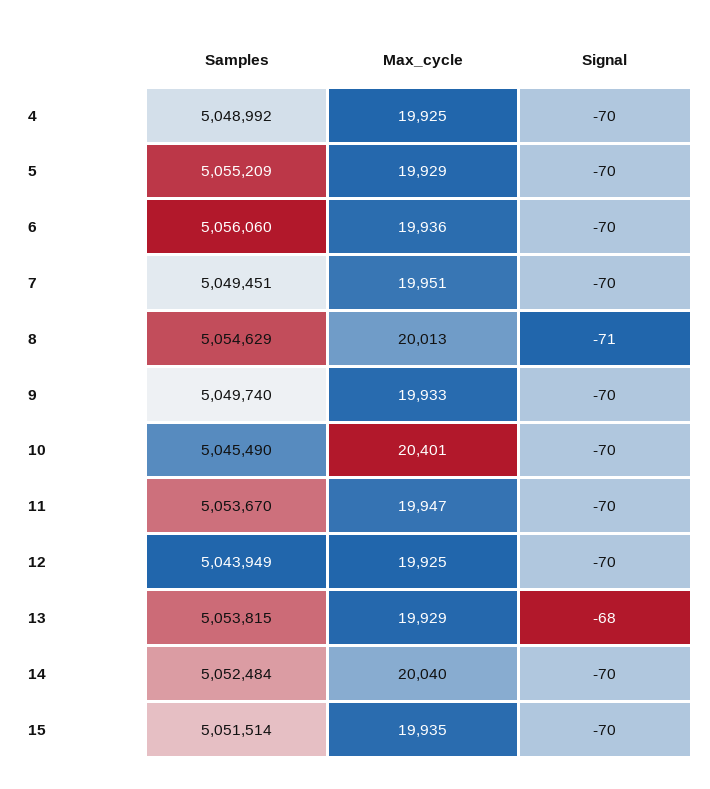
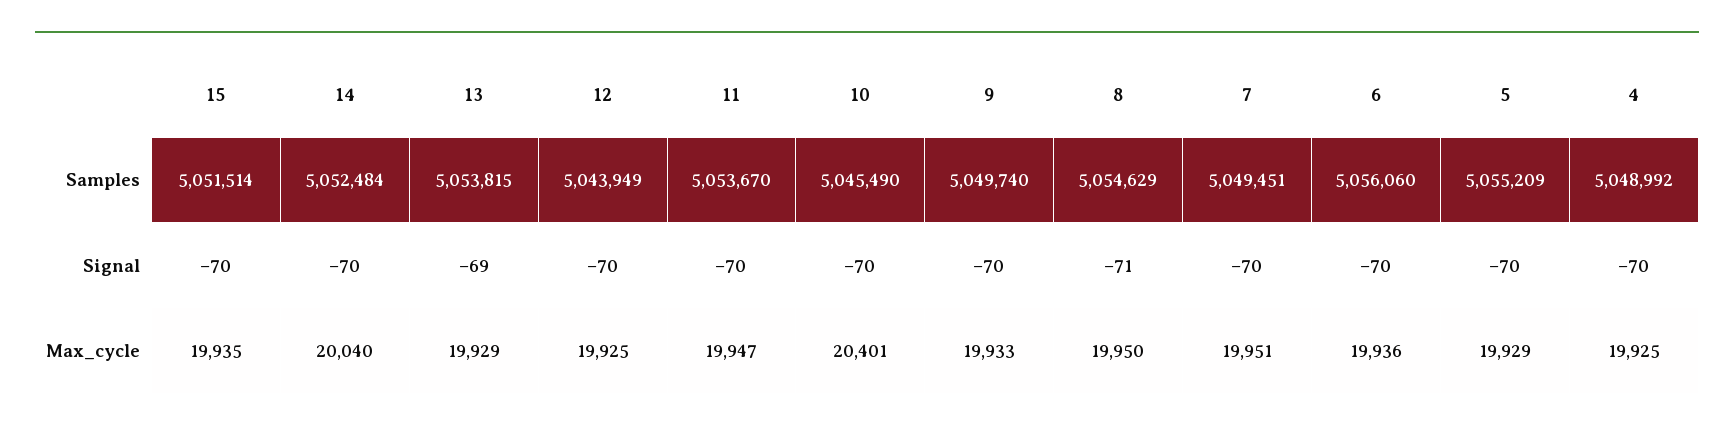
  {
    "Samples": {
      "4": 5048992,
      "5": 5055209,
      "6": 5056060,
      "7": 5049451,
      "8": 5054629,
      "9": 5049740,
      "10": 5045490,
      "11": 5053670,
      "12": 5043949,
      "13": 5053815,
      "14": 5052484,
      "15": 5051514
    },
    "Max_cycle": {
      "4": 19925,
      "5": 19929,
      "6": 19936,
      "7": 19951,
-     "8": 20013,
+     "8": 19950,
      "9": 19933,
      "10": 20401,
      "11": 19947,
      "12": 19925,
      "13": 19929,
      "14": 20040,
      "15": 19935
    },
    "Signal": {
      "4": -70,
      "5": -70,
      "6": -70,
      "7": -70,
      "8": -71,
      "9": -70,
      "10": -70,
      "11": -70,
      "12": -70,
-     "13": -68,
+     "13": -69,
      "14": -70,
      "15": -70
    }
  }

